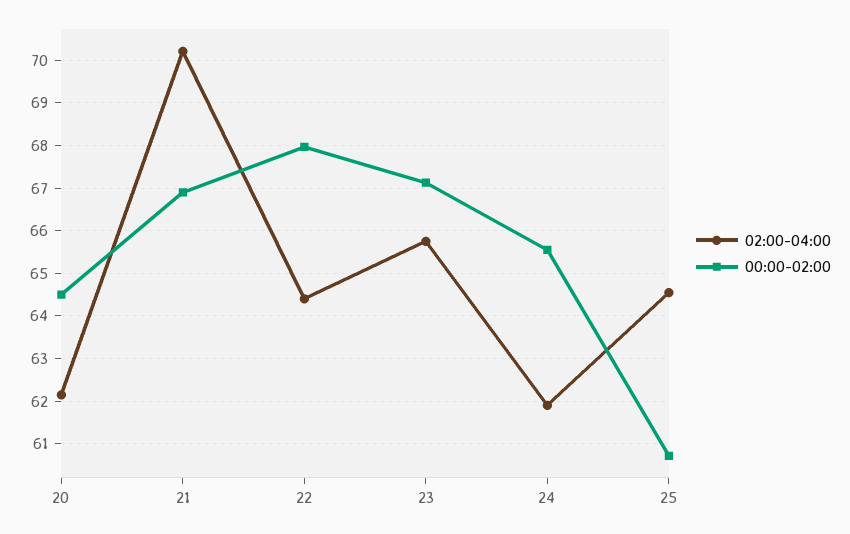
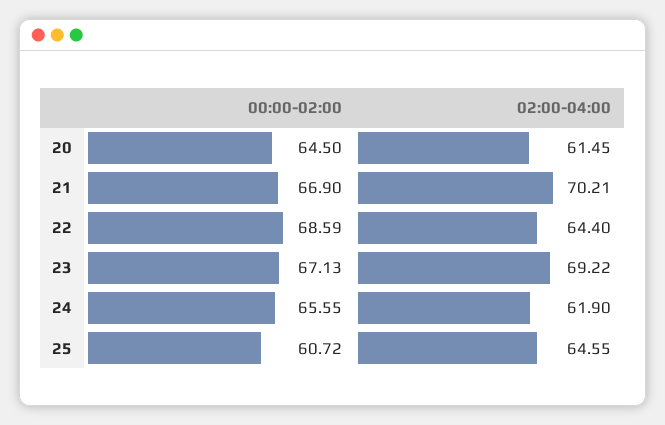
  {
    "02:00-04:00": {
-     "20": 62.2,
+     "20": 61.45,
      "21": 70.21,
      "22": 64.4,
-     "23": 65.8,
+     "23": 69.22,
      "24": 61.9,
      "25": 64.55
    },
    "00:00-02:00": {
      "20": 64.5,
      "21": 66.9,
-     "22": 68,
+     "22": 68.59,
      "23": 67.13,
      "24": 65.55,
      "25": 60.72
    }
  }

